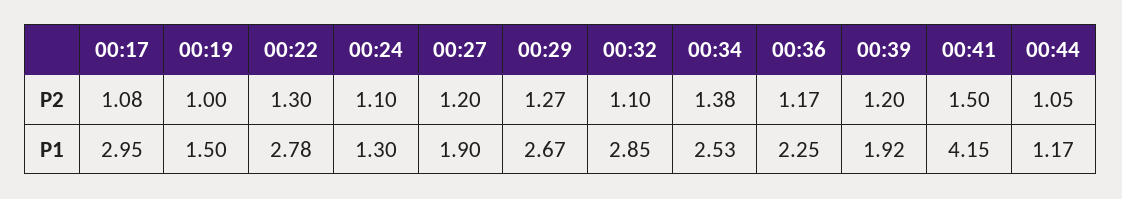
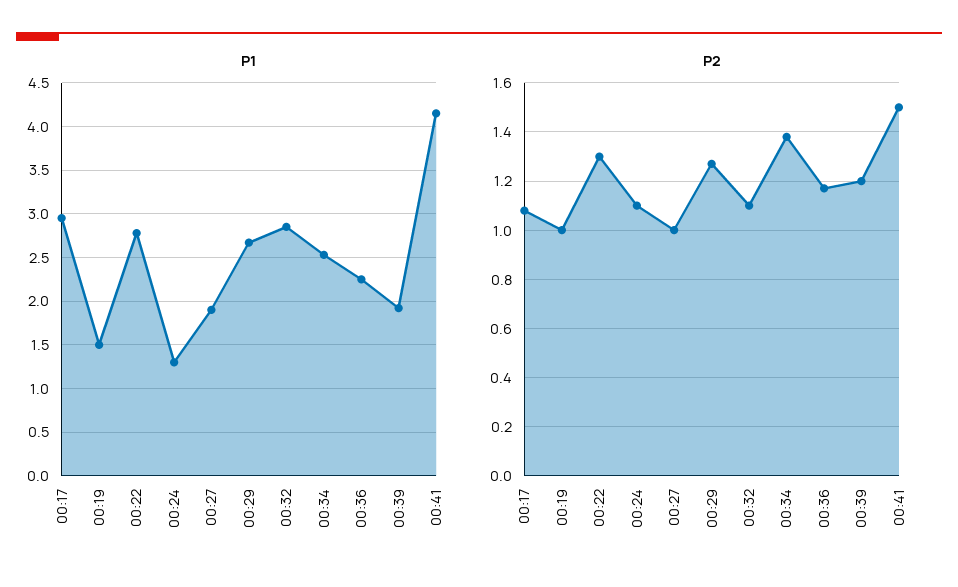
  {
    "P2": {
      "00:17": 1.08,
      "00:19": 1,
      "00:22": 1.3,
      "00:24": 1.1,
-     "00:27": 1.2,
+     "00:27": 1,
      "00:29": 1.27,
      "00:32": 1.1,
      "00:34": 1.38,
      "00:36": 1.17,
      "00:39": 1.2,
-     "00:41": 1.5,
+     "00:41": 1.5
-     "00:44": 1.05
    },
    "P1": {
      "00:17": 2.95,
      "00:19": 1.5,
      "00:22": 2.78,
      "00:24": 1.3,
      "00:27": 1.9,
      "00:29": 2.67,
      "00:32": 2.85,
      "00:34": 2.53,
      "00:36": 2.25,
      "00:39": 1.92,
-     "00:41": 4.15,
+     "00:41": 4.15
-     "00:44": 1.17
    }
  }

